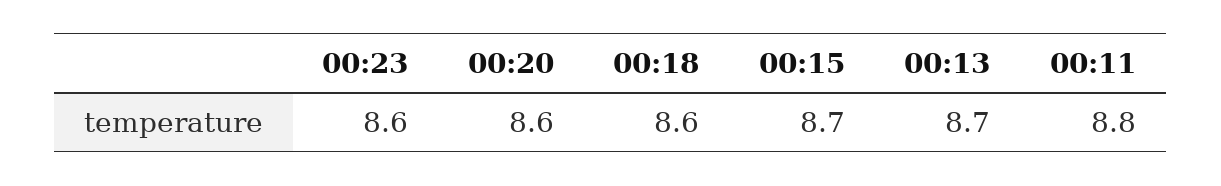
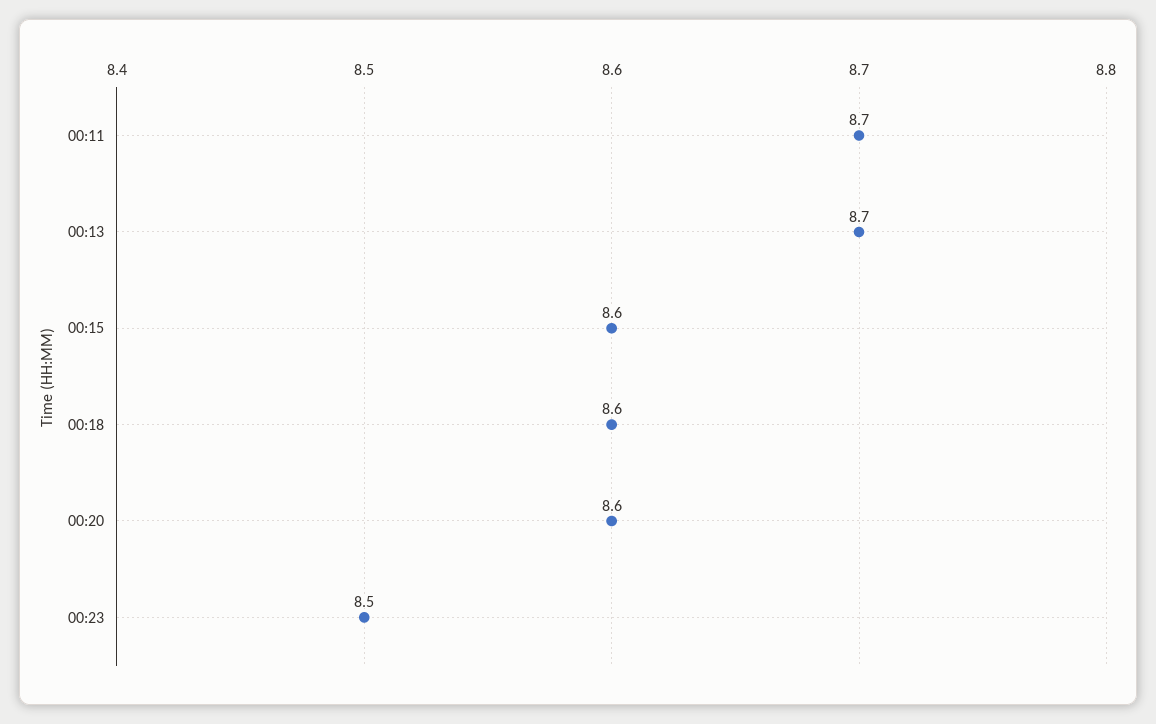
  {
-   "00:23": 8.6,
+   "00:23": 8.5,
    "00:20": 8.6,
    "00:18": 8.6,
-   "00:15": 8.7,
+   "00:15": 8.6,
    "00:13": 8.7,
-   "00:11": 8.8
+   "00:11": 8.7
  }

